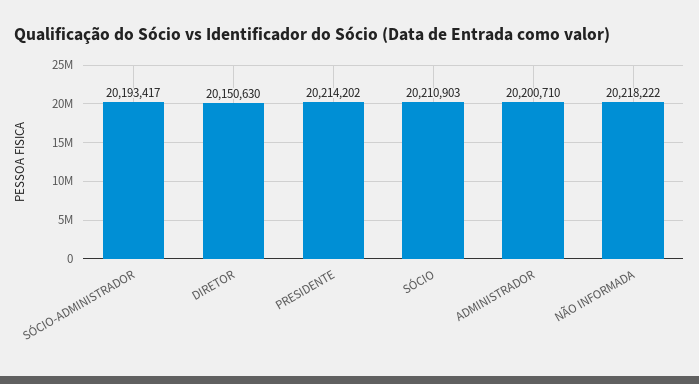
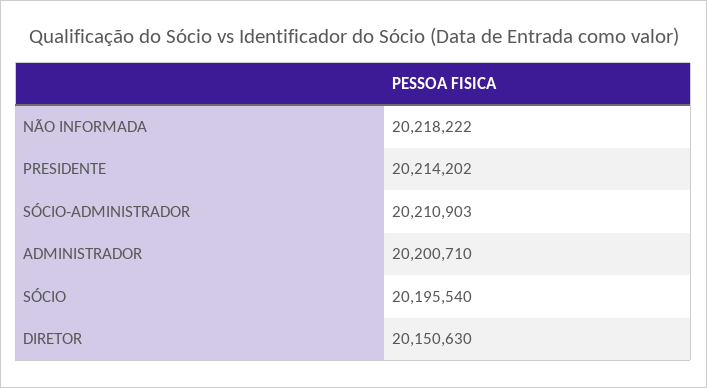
  {
-   "SÓCIO-ADMINISTRADOR": 20193417,
+   "SÓCIO-ADMINISTRADOR": 20210903,
    "DIRETOR": 20150630,
    "PRESIDENTE": 20214202,
-   "SÓCIO": 20210903,
+   "SÓCIO": 20195540,
    "ADMINISTRADOR": 20200710,
    "NÃO INFORMADA": 20218222
  }

